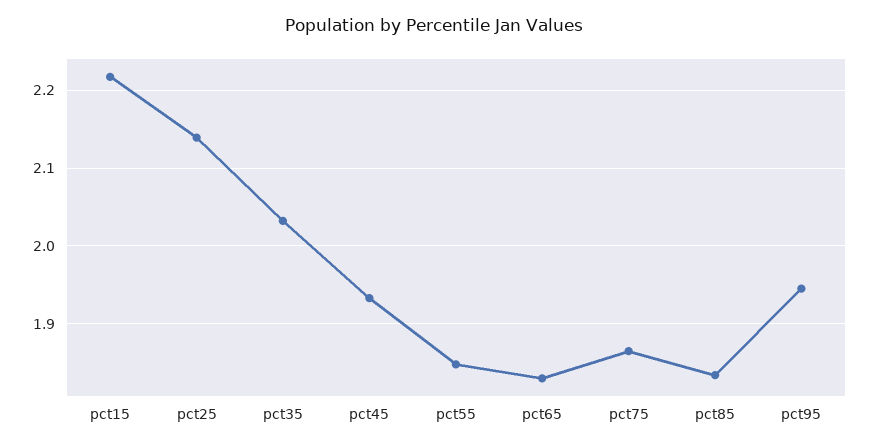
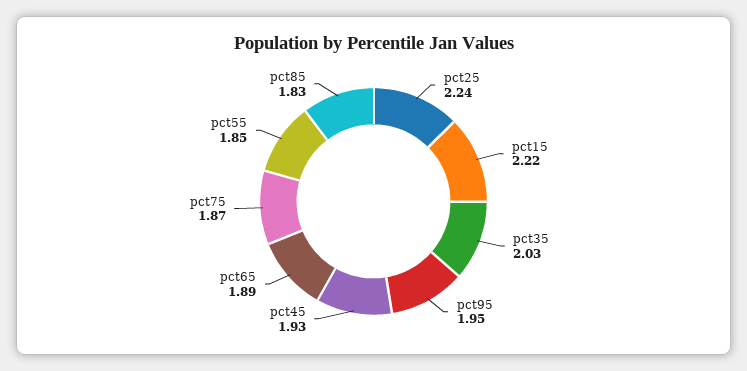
  {
    "pct15": 2.22,
-   "pct25": 2.14,
+   "pct25": 2.24,
    "pct35": 2.03,
    "pct45": 1.93,
    "pct55": 1.85,
-   "pct65": 1.83,
+   "pct65": 1.89,
    "pct75": 1.87,
    "pct85": 1.83,
    "pct95": 1.95
  }

